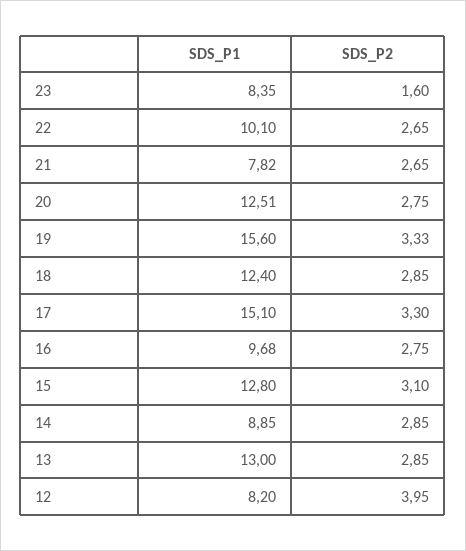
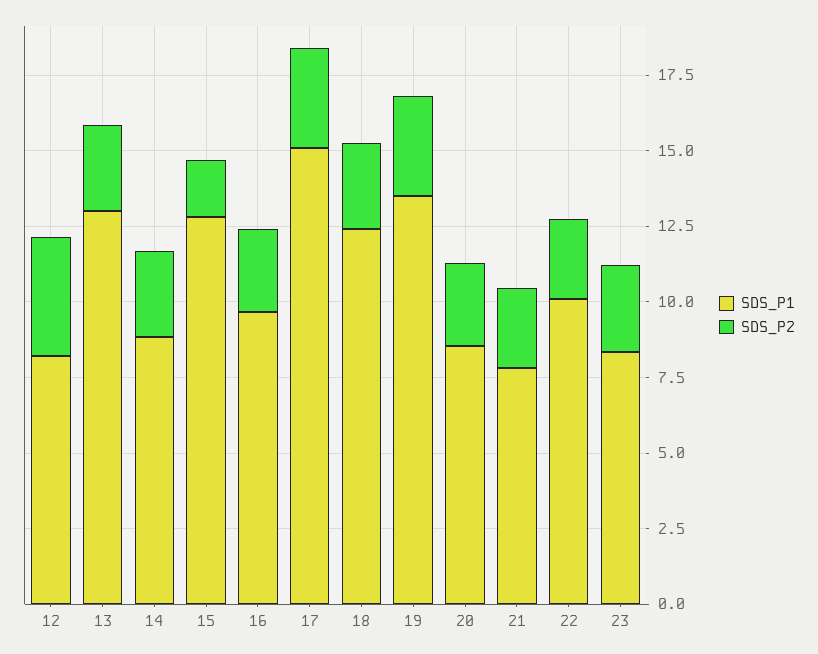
  {
    "SDS_P1": {
      "23": 8.35,
      "22": 10.1,
      "21": 7.82,
-     "20": 12.51,
+     "20": 8.5,
-     "19": 15.6,
+     "19": 13.5,
      "18": 12.4,
      "17": 15.1,
      "16": 9.68,
      "15": 12.8,
      "14": 8.85,
      "13": 13,
      "12": 8.2
    },
    "SDS_P2": {
-     "23": 1.6,
+     "23": 3,
      "22": 2.65,
      "21": 2.65,
      "20": 2.75,
      "19": 3.33,
      "18": 2.85,
      "17": 3.3,
      "16": 2.75,
-     "15": 3.1,
+     "15": 2,
      "14": 2.85,
      "13": 2.85,
      "12": 3.95
    }
  }

